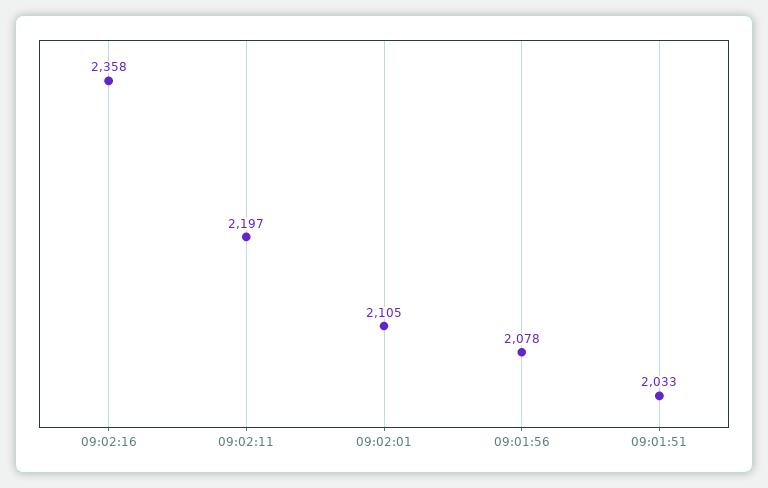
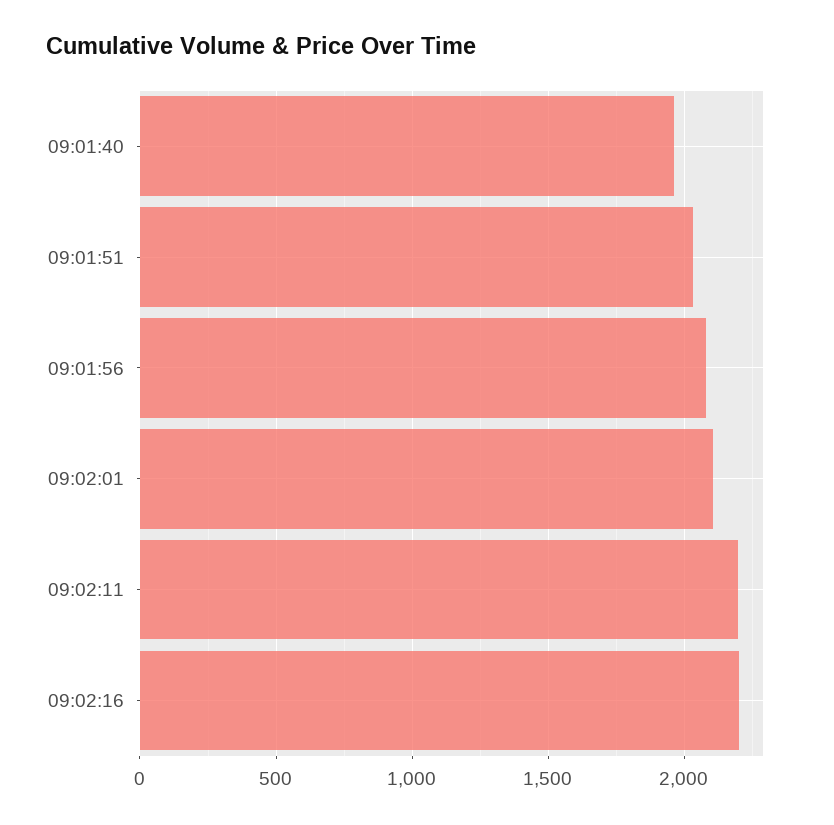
  {
-   "09:02:16": 2358,
+   "09:02:16": 2200,
    "09:02:11": 2197,
    "09:02:01": 2105,
    "09:01:56": 2078,
-   "09:01:51": 2033
+   "09:01:51": 2033,
+   "09:01:40": 1950
  }

